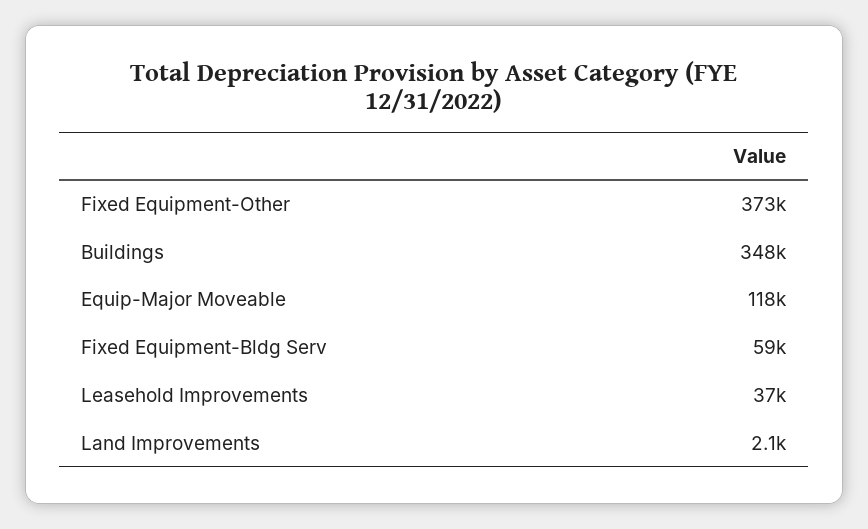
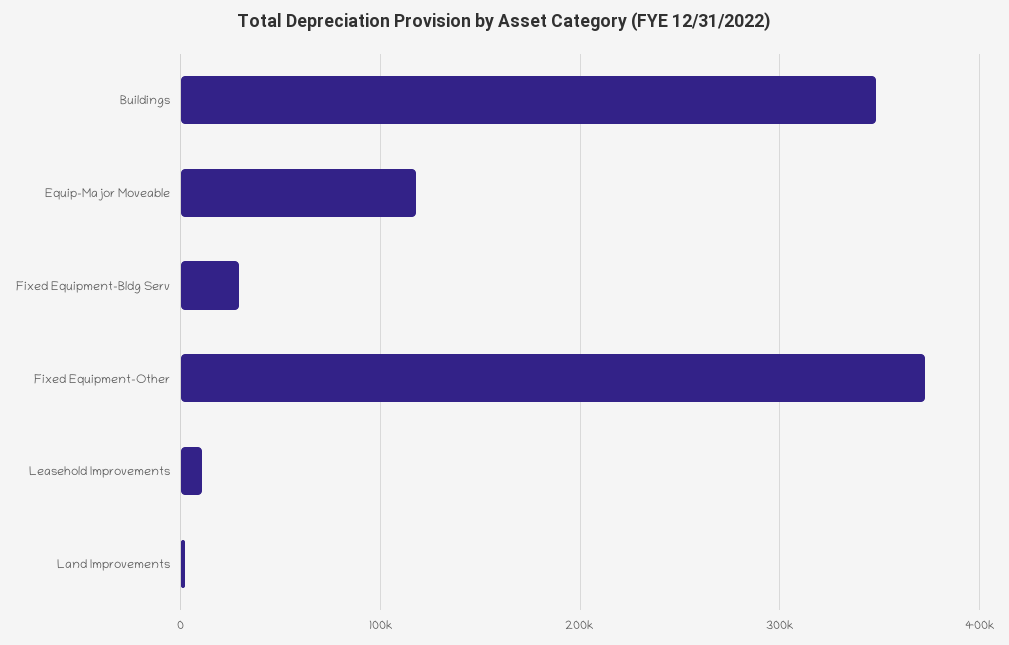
  {
    "Fixed Equipment-Other": 373000,
    "Buildings": 348000,
    "Equip-Major Moveable": 118000,
-   "Fixed Equipment-Bldg Serv": 59000,
+   "Fixed Equipment-Bldg Serv": 30000,
-   "Leasehold Improvements": 37000,
+   "Leasehold Improvements": 10000,
    "Land Improvements": 2100
  }

